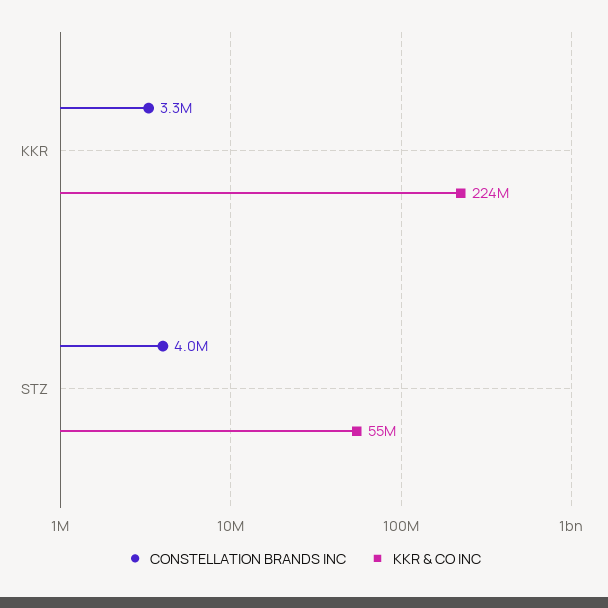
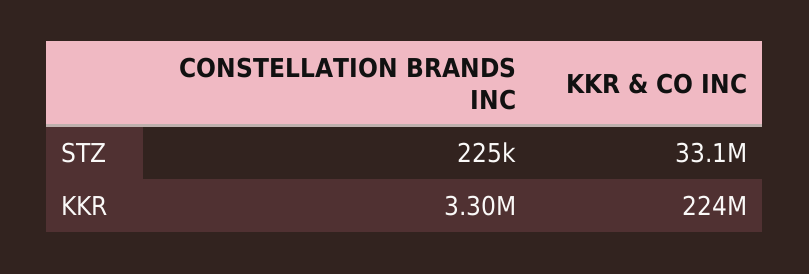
  {
    "CONSTELLATION BRANDS INC": {
      "KKR": 3300000,
-     "STZ": 4000000
+     "STZ": 225000
    },
    "KKR & CO INC": {
      "KKR": 224000000,
-     "STZ": 55000000
+     "STZ": 33100000
    }
  }

